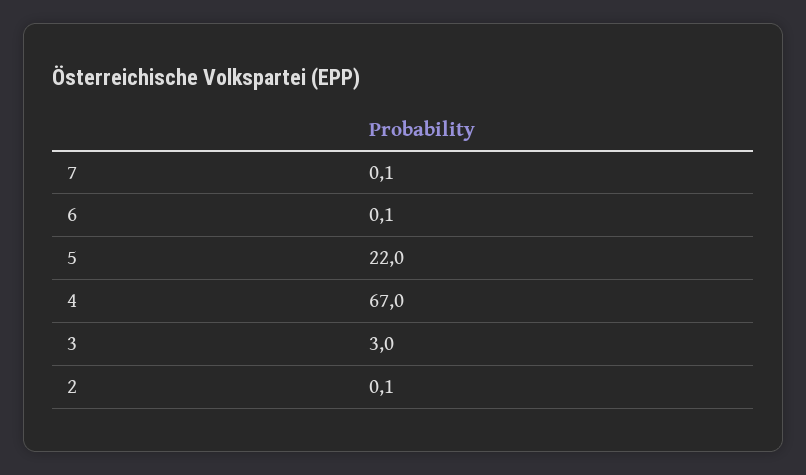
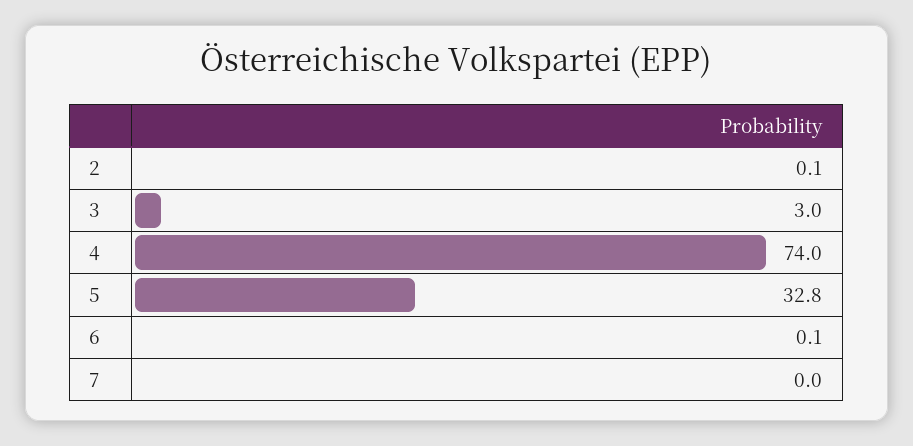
  {
-   "7": 0.1,
+   "7": 0,
    "6": 0.1,
-   "5": 22,
+   "5": 32.8,
-   "4": 67,
+   "4": 74,
    "3": 3,
    "2": 0.1
  }

